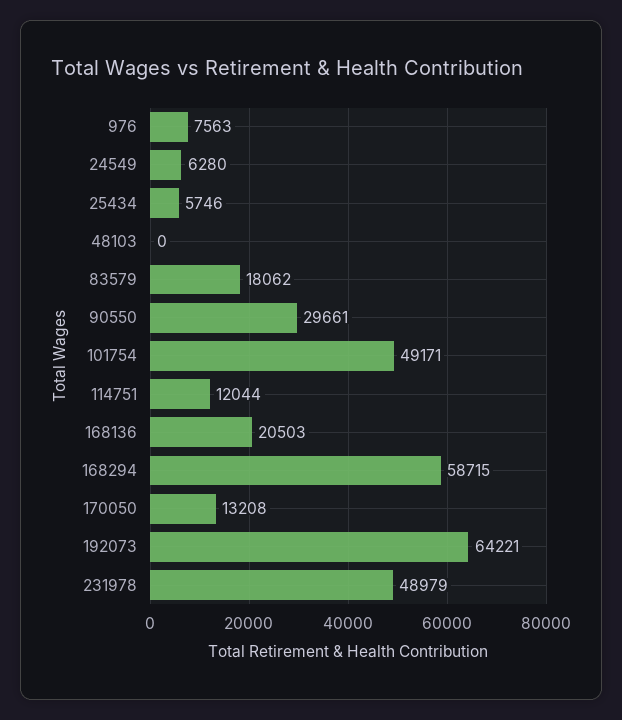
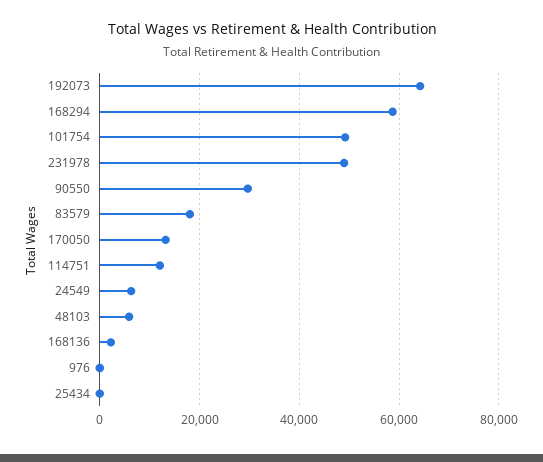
  {
-   "976": 7563,
+   "976": 0,
    "24549": 6280,
-   "25434": 5746,
+   "25434": 0,
-   "48103": 0,
+   "48103": 6000,
    "83579": 18062,
    "90550": 29661,
    "101754": 49171,
    "114751": 12044,
-   "168136": 20503,
+   "168136": 2000,
    "168294": 58715,
    "170050": 13208,
    "192073": 64221,
    "231978": 48979
  }

